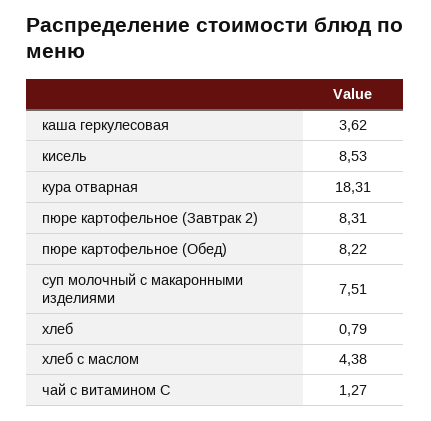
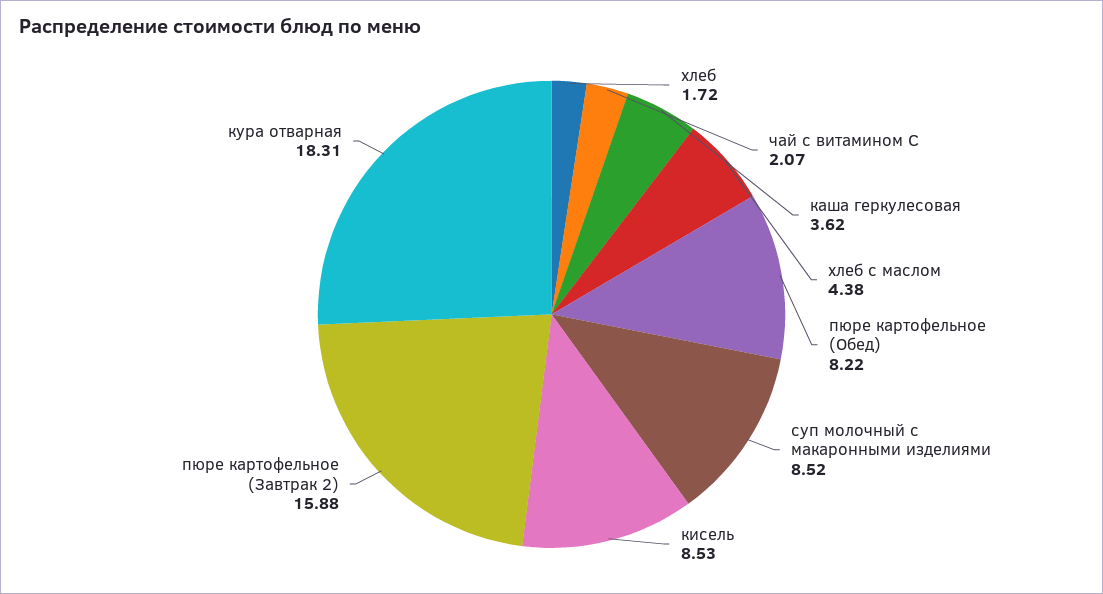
  {
    "каша геркулесовая": 3.62,
    "кисель": 8.53,
    "кура отварная": 18.31,
-   "пюре картофельное (Завтрак 2)": 8.31,
+   "пюре картофельное (Завтрак 2)": 15.88,
    "пюре картофельное (Обед)": 8.22,
-   "суп молочный с макаронными изделиями": 7.51,
+   "суп молочный с макаронными изделиями": 8.52,
-   "хлеб": 0.79,
+   "хлеб": 1.72,
    "хлеб с маслом": 4.38,
-   "чай с витамином С": 1.27
+   "чай с витамином С": 2.07
  }

